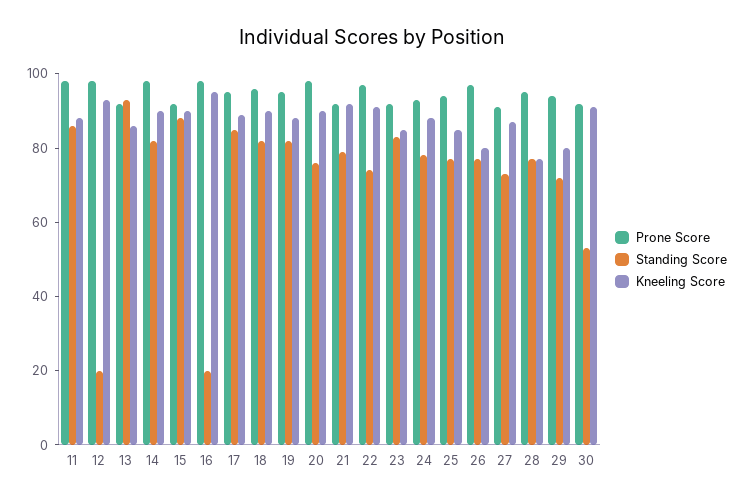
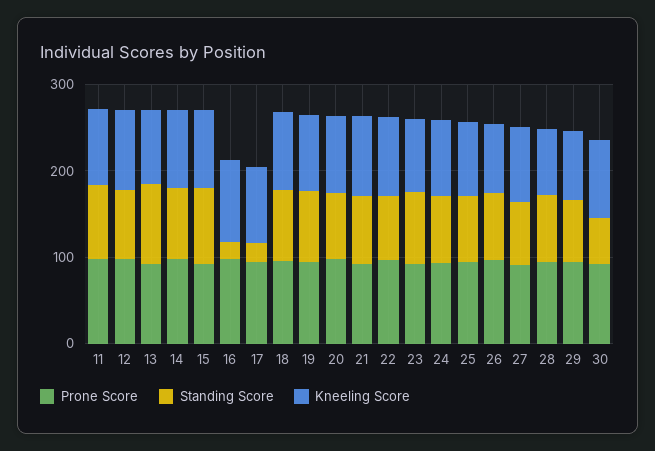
  {
    "Prone Score": {
      "11": 100,
      "12": 100,
      "13": 90,
      "14": 100,
      "15": 90,
      "16": 100,
      "17": 95,
      "18": 95,
      "19": 95,
      "20": 100,
      "21": 90,
      "22": 95,
      "23": 90,
      "24": 95,
      "25": 95,
      "26": 95,
      "27": 90,
      "28": 95,
      "29": 95,
      "30": 90
    },
    "Standing Score": {
      "11": 85,
-     "12": 20,
+     "12": 80,
      "13": 95,
      "14": 80,
      "15": 90,
      "16": 20,
-     "17": 85,
+     "17": 20,
      "18": 80,
      "19": 80,
      "20": 75,
      "21": 80,
      "22": 75,
      "23": 85,
      "24": 80,
      "25": 75,
      "26": 75,
      "27": 75,
      "28": 75,
      "29": 70,
      "30": 55
    },
    "Kneeling Score": {
      "11": 90,
      "12": 95,
      "13": 85,
      "14": 90,
      "15": 90,
      "16": 95,
      "17": 90,
      "18": 90,
      "19": 90,
      "20": 90,
      "21": 90,
      "22": 90,
      "23": 85,
      "24": 90,
      "25": 85,
      "26": 80,
      "27": 85,
      "28": 75,
      "29": 80,
      "30": 90
    }
  }

